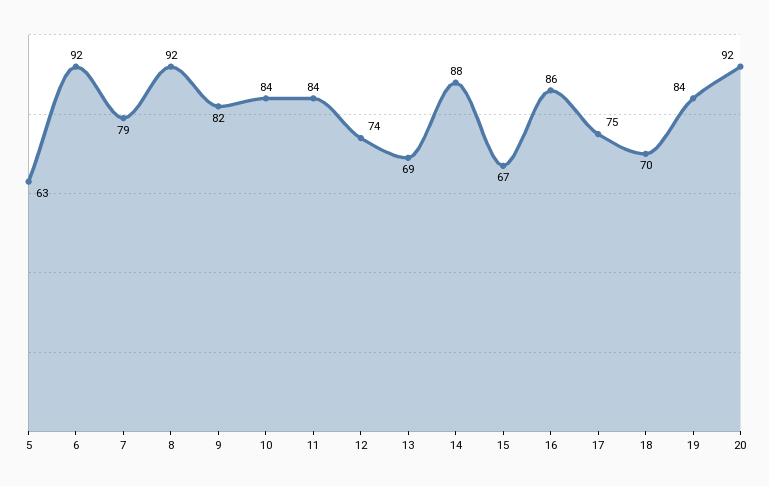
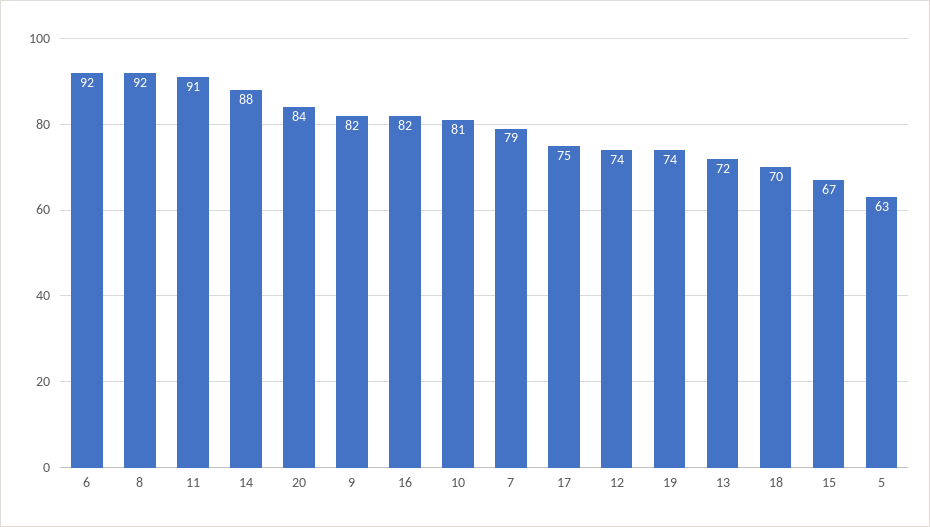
  {
    "5": 63,
    "6": 92,
    "7": 79,
    "8": 92,
    "9": 82,
-   "10": 84,
+   "10": 81,
-   "11": 84,
+   "11": 91,
    "12": 74,
-   "13": 69,
+   "13": 72,
    "14": 88,
    "15": 67,
-   "16": 86,
+   "16": 82,
    "17": 75,
    "18": 70,
-   "19": 84,
+   "19": 74,
-   "20": 92
+   "20": 84
  }

